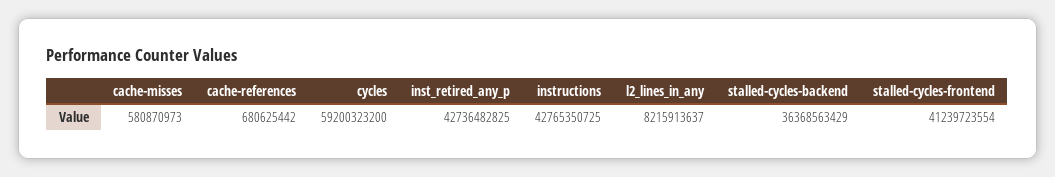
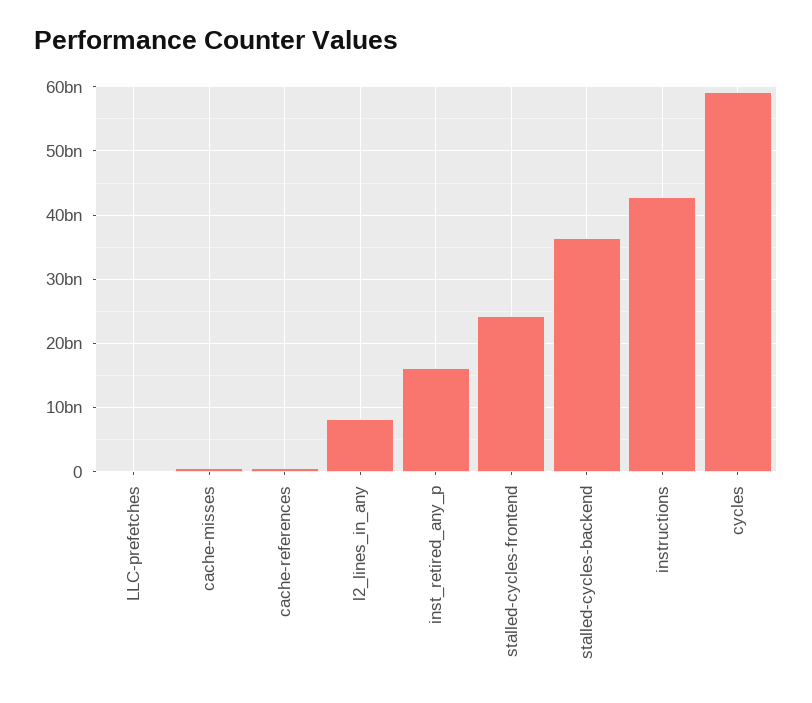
  {
    "cache-misses": 580870973,
    "cache-references": 680625442,
    "cycles": 59200323200,
-   "inst_retired_any_p": 42736482825,
+   "inst_retired_any_p": 16000000000,
    "instructions": 42765350725,
    "l2_lines_in_any": 8215913637,
    "stalled-cycles-backend": 36368563429,
-   "stalled-cycles-frontend": 41239723554
+   "stalled-cycles-frontend": 24000000000,
+   "LLC-prefetches": 0
  }

